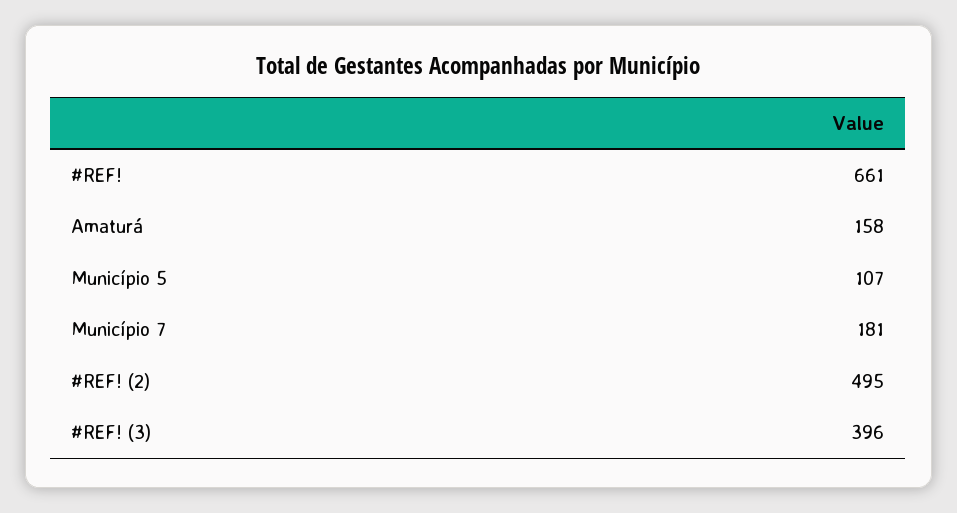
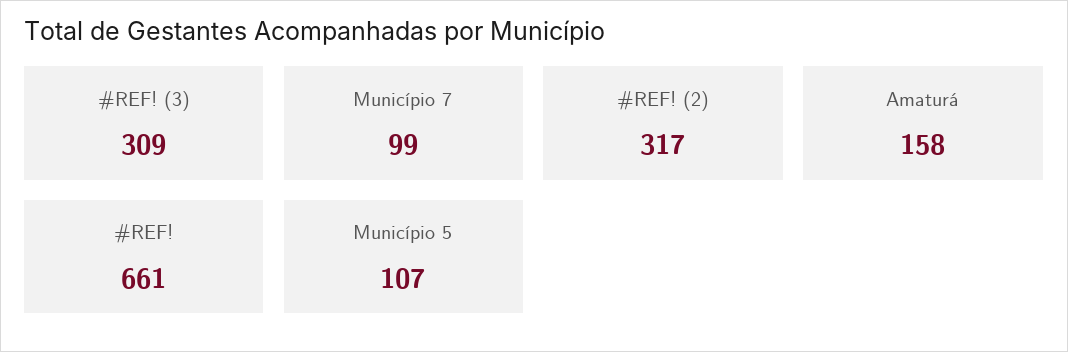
  {
    "#REF!": 661,
    "Amaturá": 158,
    "Município 5": 107,
-   "Município 7": 181,
+   "Município 7": 99,
-   "#REF! (2)": 495,
+   "#REF! (2)": 317,
-   "#REF! (3)": 396
+   "#REF! (3)": 309
  }

